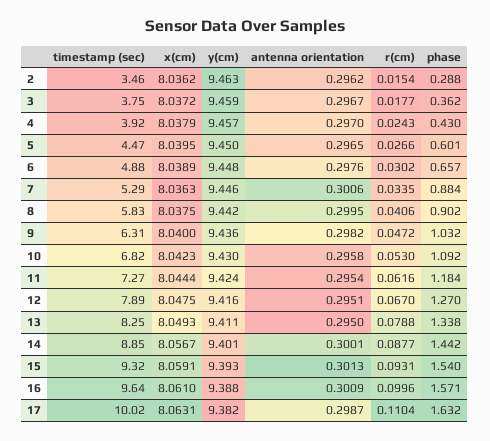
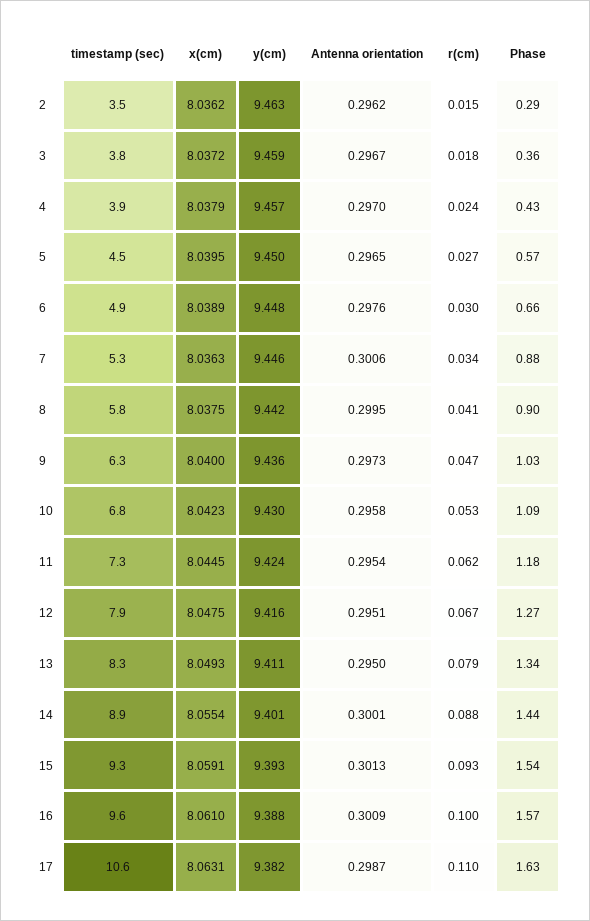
  {
    "timestamp (sec)": {
      "2": 3.46,
      "3": 3.75,
      "4": 3.92,
      "5": 4.47,
      "6": 4.88,
      "7": 5.29,
      "8": 5.83,
      "9": 6.31,
      "10": 6.82,
      "11": 7.27,
      "12": 7.89,
      "13": 8.25,
      "14": 8.85,
      "15": 9.32,
      "16": 9.64,
-     "17": 10.02
+     "17": 10.6
    },
    "x(cm)": {
      "2": 8.0362,
      "3": 8.0372,
      "4": 8.0379,
      "5": 8.0395,
      "6": 8.0389,
      "7": 8.0363,
      "8": 8.0375,
      "9": 8.04,
      "10": 8.0423,
-     "11": 8.0444,
+     "11": 8.0445,
      "12": 8.0475,
      "13": 8.0493,
-     "14": 8.0567,
+     "14": 8.0554,
      "15": 8.0591,
      "16": 8.061,
      "17": 8.0631
    },
    "y(cm)": {
      "2": 9.463,
      "3": 9.459,
      "4": 9.457,
      "5": 9.45,
      "6": 9.448,
      "7": 9.446,
      "8": 9.442,
      "9": 9.436,
      "10": 9.43,
      "11": 9.424,
      "12": 9.416,
      "13": 9.411,
      "14": 9.401,
      "15": 9.393,
      "16": 9.388,
      "17": 9.382
    },
    "antenna orientation": {
      "2": 0.2962,
      "3": 0.2967,
      "4": 0.297,
      "5": 0.2965,
      "6": 0.2976,
      "7": 0.3006,
      "8": 0.2995,
-     "9": 0.2982,
+     "9": 0.2973,
      "10": 0.2958,
      "11": 0.2954,
      "12": 0.2951,
      "13": 0.295,
      "14": 0.3001,
      "15": 0.3013,
      "16": 0.3009,
      "17": 0.2987
    },
    "r(cm)": {
      "2": 0.0154,
      "3": 0.0177,
      "4": 0.0243,
      "5": 0.0266,
      "6": 0.0302,
      "7": 0.0335,
      "8": 0.0406,
      "9": 0.0472,
      "10": 0.053,
      "11": 0.0616,
      "12": 0.067,
      "13": 0.0788,
      "14": 0.0877,
      "15": 0.0931,
      "16": 0.0996,
      "17": 0.1104
    },
    "phase": {
      "2": 0.288,
      "3": 0.362,
      "4": 0.43,
-     "5": 0.601,
+     "5": 0.57,
      "6": 0.657,
      "7": 0.884,
      "8": 0.902,
      "9": 1.032,
      "10": 1.092,
      "11": 1.184,
      "12": 1.27,
      "13": 1.338,
      "14": 1.442,
      "15": 1.54,
      "16": 1.571,
      "17": 1.632
    }
  }

